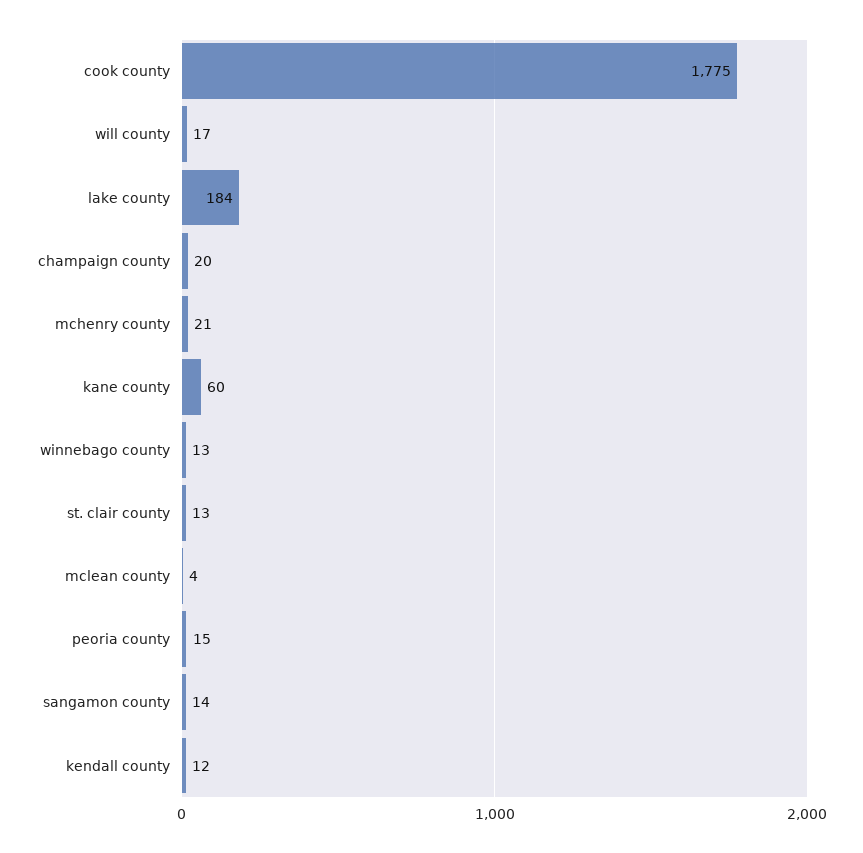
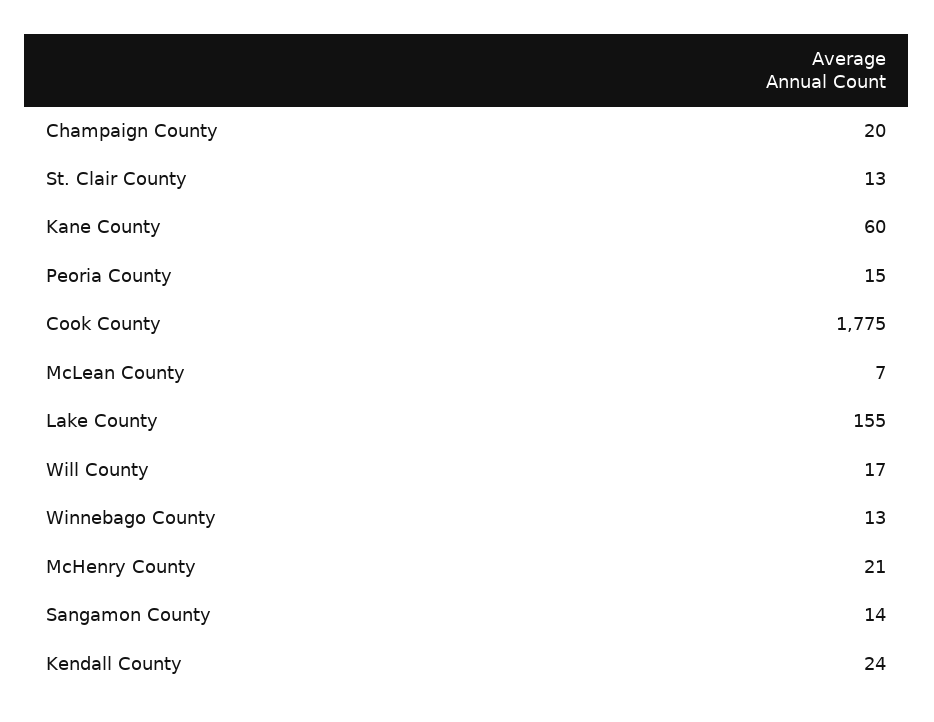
  {
    "cook county": 1775,
    "will county": 17,
-   "lake county": 184,
+   "lake county": 155,
    "champaign county": 20,
    "mchenry county": 21,
    "kane county": 60,
    "winnebago county": 13,
    "st. clair county": 13,
-   "mclean county": 4,
+   "mclean county": 7,
    "peoria county": 15,
    "sangamon county": 14,
-   "kendall county": 12
+   "kendall county": 24
  }

